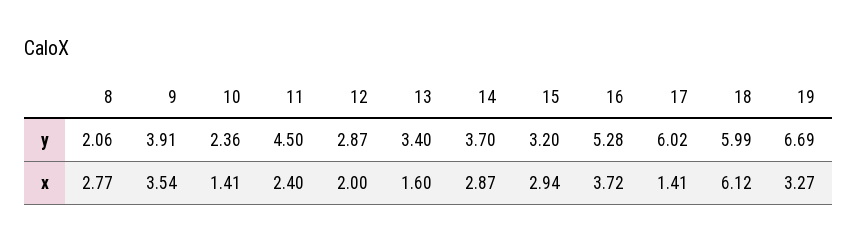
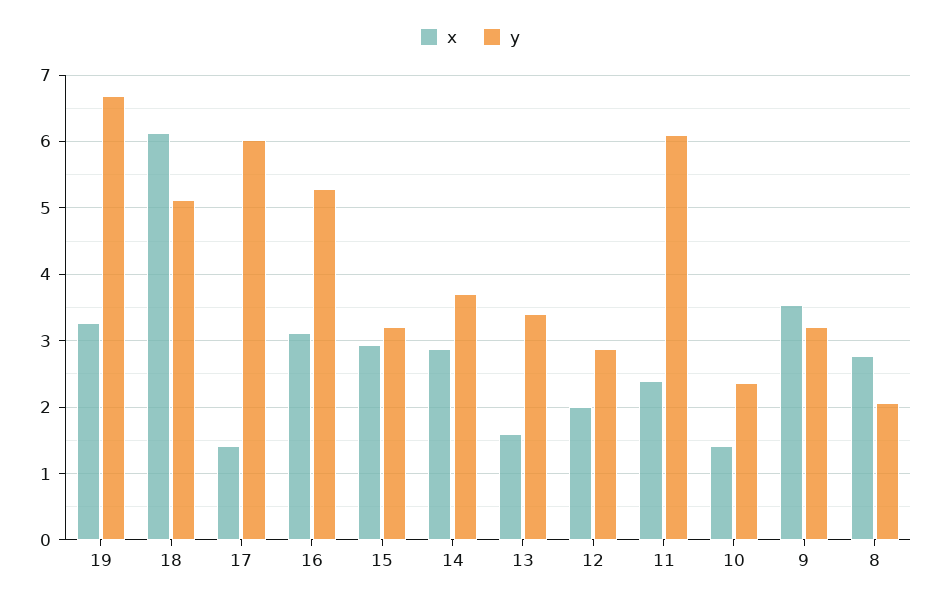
  {
    "y": {
      "8": 2.06,
-     "9": 3.91,
+     "9": 3.2,
      "10": 2.36,
-     "11": 4.5,
+     "11": 6.1,
      "12": 2.87,
      "13": 3.4,
      "14": 3.7,
      "15": 3.2,
      "16": 5.28,
      "17": 6.02,
-     "18": 5.99,
+     "18": 5.1,
      "19": 6.69
    },
    "x": {
      "8": 2.77,
      "9": 3.54,
      "10": 1.41,
      "11": 2.4,
      "12": 2,
      "13": 1.6,
      "14": 2.87,
      "15": 2.94,
-     "16": 3.72,
+     "16": 3.1,
      "17": 1.41,
      "18": 6.12,
      "19": 3.27
    }
  }

